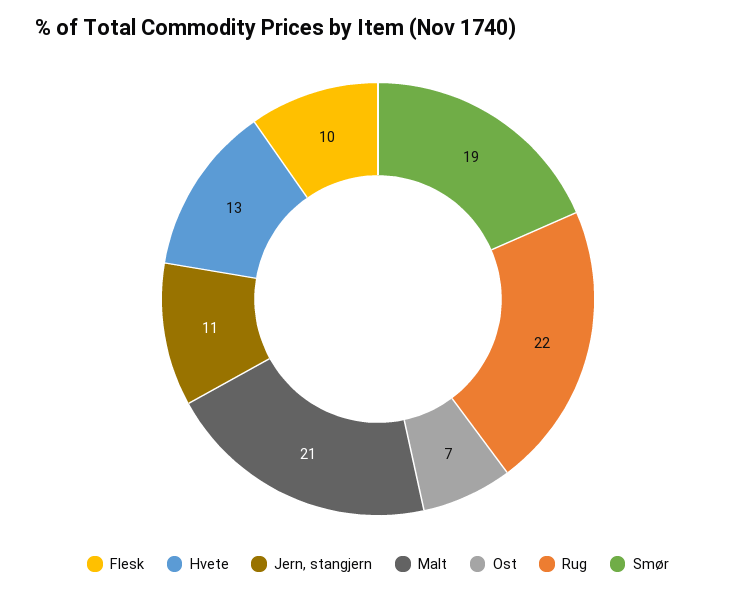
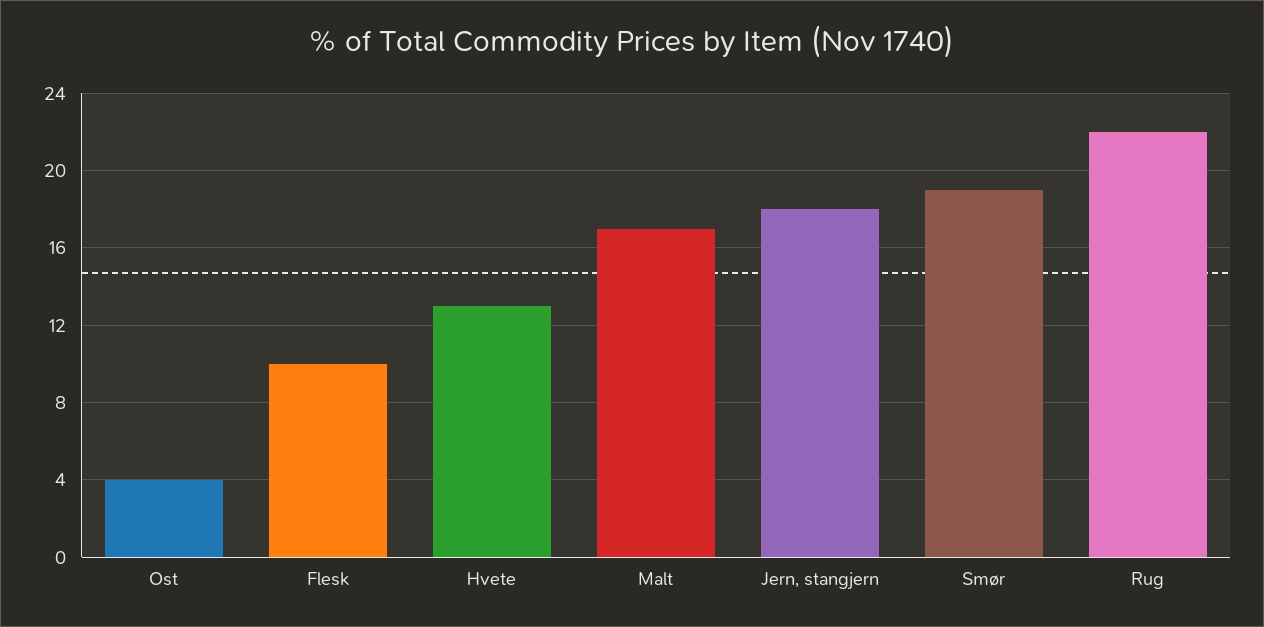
  {
    "Flesk": 10,
    "Hvete": 13,
-   "Jern, stangjern": 11,
+   "Jern, stangjern": 18,
-   "Malt": 21,
+   "Malt": 17,
-   "Ost": 7,
+   "Ost": 4,
    "Rug": 22,
    "Smør": 19
  }

